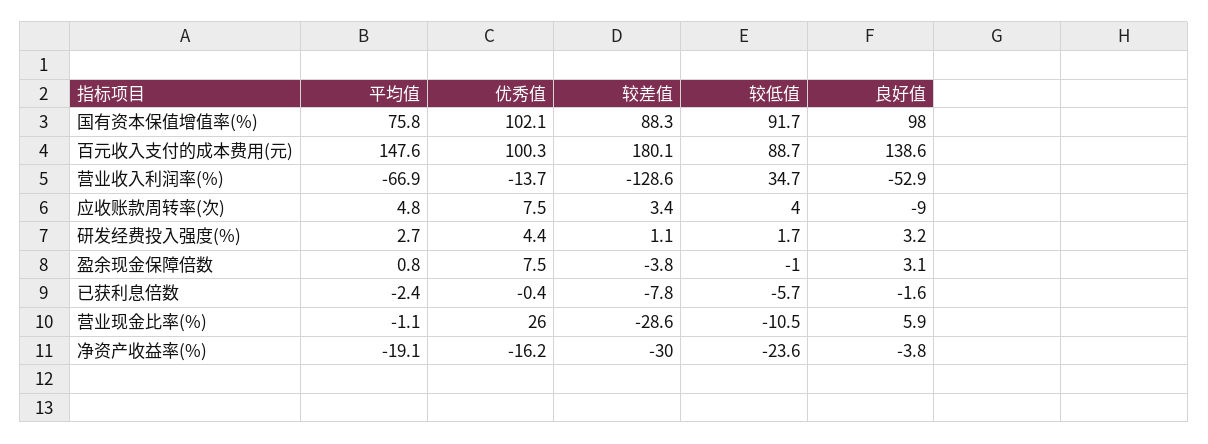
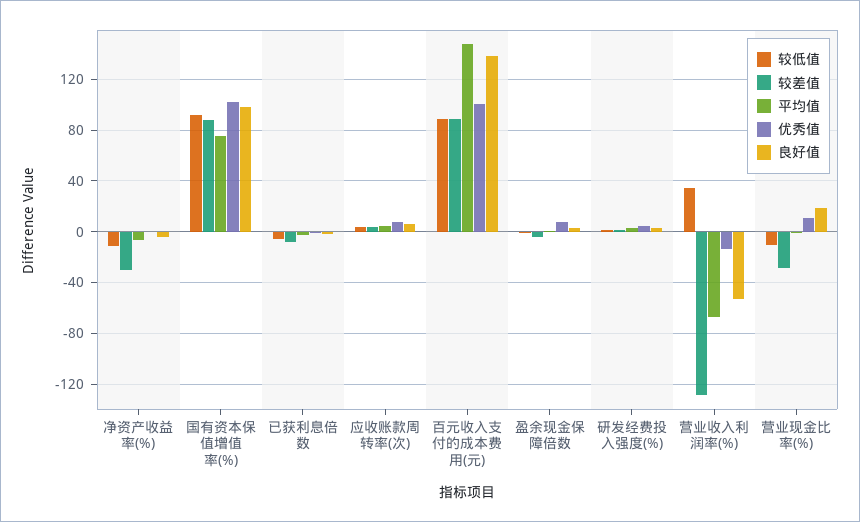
  {
    "平均值": {
      "国有资本保值增值率(%)": 75.8,
      "百元收入支付的成本费用(元)": 147.6,
      "营业收入利润率(%)": -66.9,
      "应收账款周转率(次)": 4.8,
      "研发经费投入强度(%)": 2.7,
      "盈余现金保障倍数": 0.8,
      "已获利息倍数": -2.4,
      "营业现金比率(%)": -1.1,
-     "净资产收益率(%)": -19.1
+     "净资产收益率(%)": -5
    },
    "优秀值": {
      "国有资本保值增值率(%)": 102.1,
      "百元收入支付的成本费用(元)": 100.3,
      "营业收入利润率(%)": -13.7,
      "应收账款周转率(次)": 7.5,
      "研发经费投入强度(%)": 4.4,
      "盈余现金保障倍数": 7.5,
      "已获利息倍数": -0.4,
-     "营业现金比率(%)": 26,
+     "营业现金比率(%)": 10,
-     "净资产收益率(%)": -16.2
+     "净资产收益率(%)": 0
    },
    "较差值": {
      "国有资本保值增值率(%)": 88.3,
-     "百元收入支付的成本费用(元)": 180.1,
+     "百元收入支付的成本费用(元)": 90,
      "营业收入利润率(%)": -128.6,
      "应收账款周转率(次)": 3.4,
      "研发经费投入强度(%)": 1.1,
      "盈余现金保障倍数": -3.8,
      "已获利息倍数": -7.8,
      "营业现金比率(%)": -28.6,
      "净资产收益率(%)": -30
    },
    "较低值": {
      "国有资本保值增值率(%)": 91.7,
      "百元收入支付的成本费用(元)": 88.7,
      "营业收入利润率(%)": 34.7,
      "应收账款周转率(次)": 4,
      "研发经费投入强度(%)": 1.7,
      "盈余现金保障倍数": -1,
      "已获利息倍数": -5.7,
      "营业现金比率(%)": -10.5,
-     "净资产收益率(%)": -23.6
+     "净资产收益率(%)": -10
    },
    "良好值": {
      "国有资本保值增值率(%)": 98,
      "百元收入支付的成本费用(元)": 138.6,
      "营业收入利润率(%)": -52.9,
-     "应收账款周转率(次)": -9,
+     "应收账款周转率(次)": 5,
      "研发经费投入强度(%)": 3.2,
      "盈余现金保障倍数": 3.1,
      "已获利息倍数": -1.6,
-     "营业现金比率(%)": 5.9,
+     "营业现金比率(%)": 20,
      "净资产收益率(%)": -3.8
    }
  }

